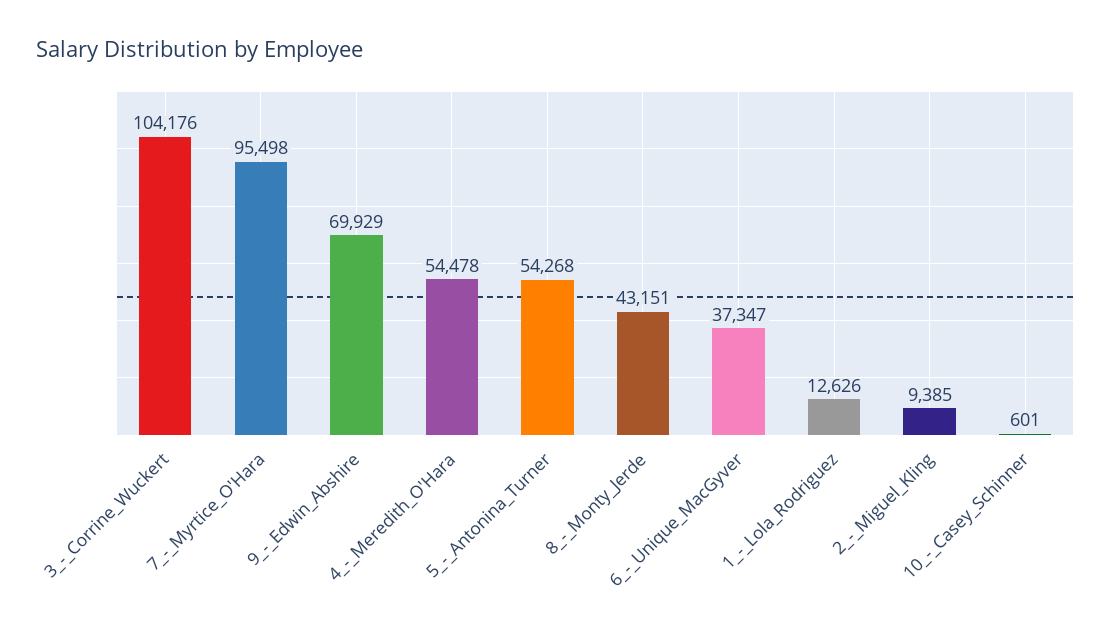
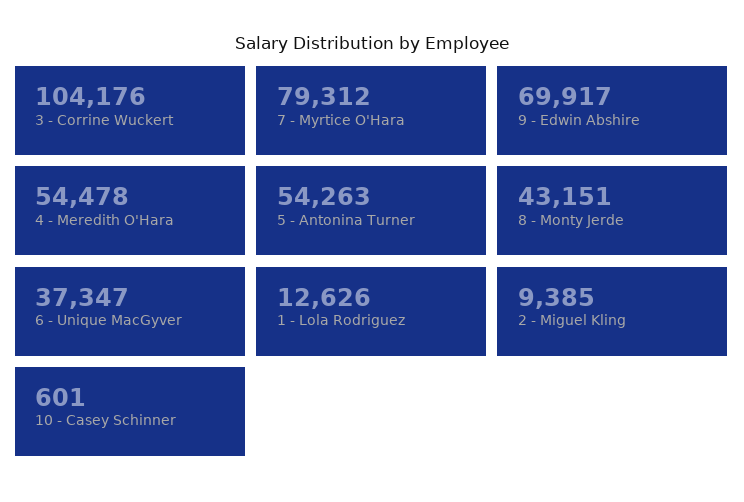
  {
    "3_-_Corrine_Wuckert": 104176,
-   "7_-_Myrtice_O'Hara": 95498,
+   "7_-_Myrtice_O'Hara": 79312,
-   "9_-_Edwin_Abshire": 69929,
+   "9_-_Edwin_Abshire": 69917,
    "4_-_Meredith_O'Hara": 54478,
-   "5_-_Antonina_Turner": 54268,
+   "5_-_Antonina_Turner": 54263,
    "8_-_Monty_Jerde": 43151,
    "6_-_Unique_MacGyver": 37347,
    "1_-_Lola_Rodriguez": 12626,
    "2_-_Miguel_Kling": 9385,
    "10_-_Casey_Schinner": 601
  }

